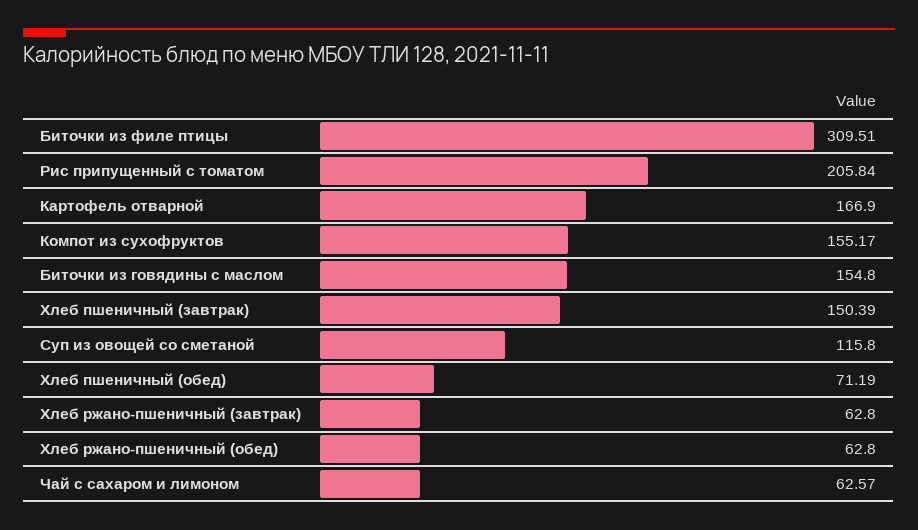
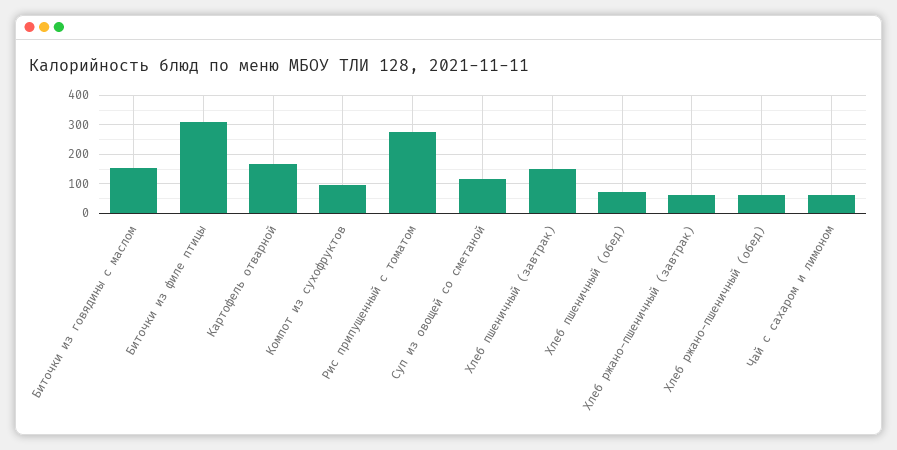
  {
    "Биточки из филе птицы": 309.51,
-   "Рис припущенный с томатом": 205.84,
+   "Рис припущенный с томатом": 275,
    "Картофель отварной": 166.9,
-   "Компот из сухофруктов": 155.17,
+   "Компот из сухофруктов": 100,
    "Биточки из говядины с маслом": 154.8,
    "Хлеб пшеничный (завтрак)": 150.39,
    "Суп из овощей со сметаной": 115.8,
    "Хлеб пшеничный (обед)": 71.19,
    "Хлеб ржано-пшеничный (завтрак)": 62.8,
    "Хлеб ржано-пшеничный (обед)": 62.8,
    "Чай с сахаром и лимоном": 62.57
  }

